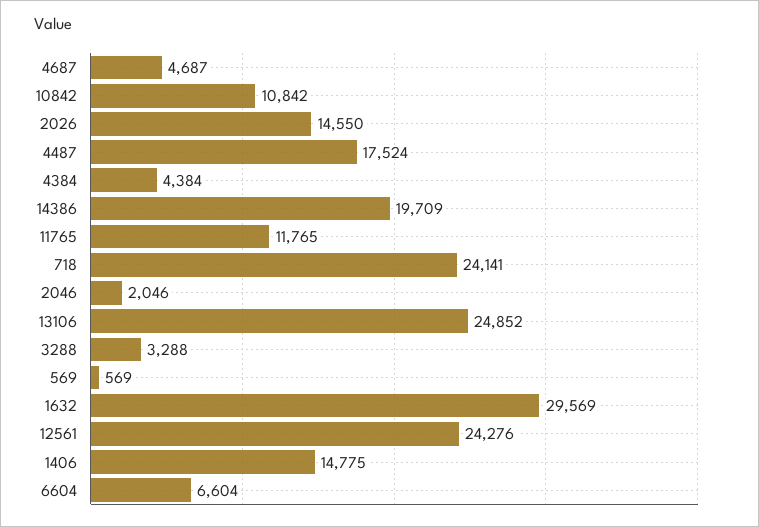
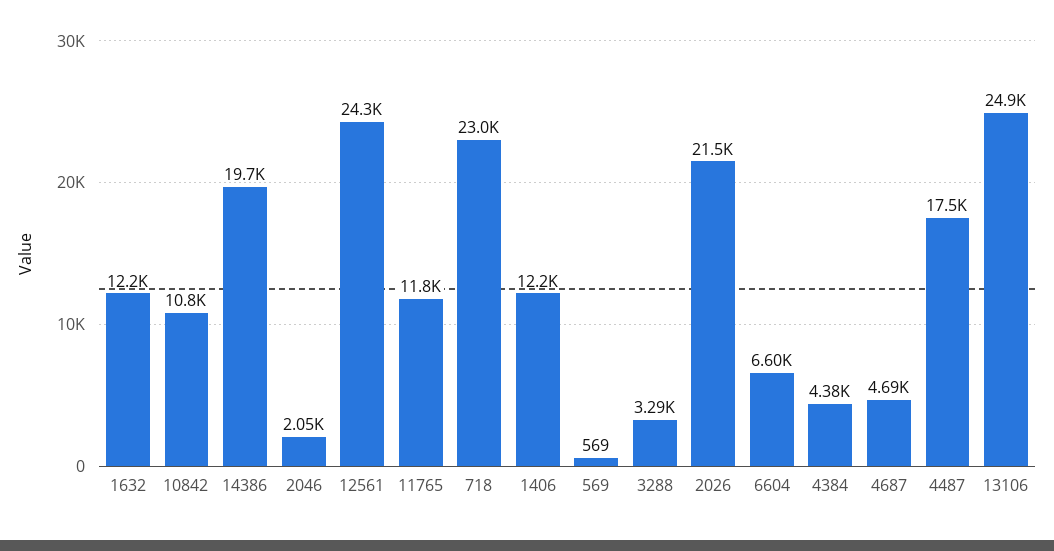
  {
    "4687": 4687,
    "10842": 10842,
-   "2026": 14550,
+   "2026": 21500,
    "4487": 17524,
    "4384": 4384,
    "14386": 19709,
    "11765": 11765,
-   "718": 24141,
+   "718": 23000,
    "2046": 2046,
    "13106": 24852,
    "3288": 3288,
    "569": 569,
-   "1632": 29569,
+   "1632": 12200,
    "12561": 24276,
-   "1406": 14775,
+   "1406": 12200,
    "6604": 6604
  }

